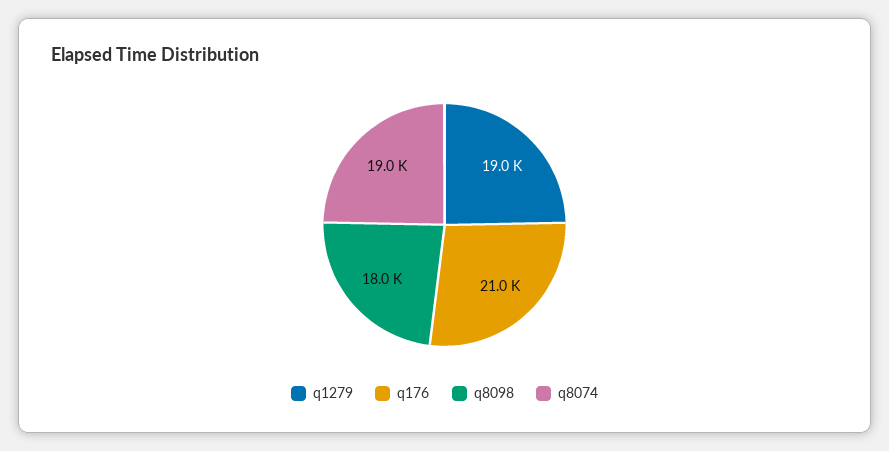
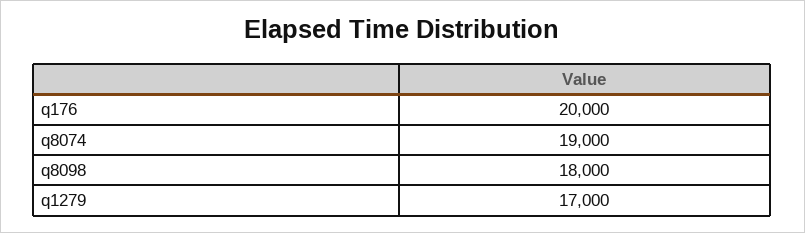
  {
-   "q1279": 19000,
+   "q1279": 17000,
-   "q176": 21000,
+   "q176": 20000,
    "q8098": 18000,
    "q8074": 19000
  }

